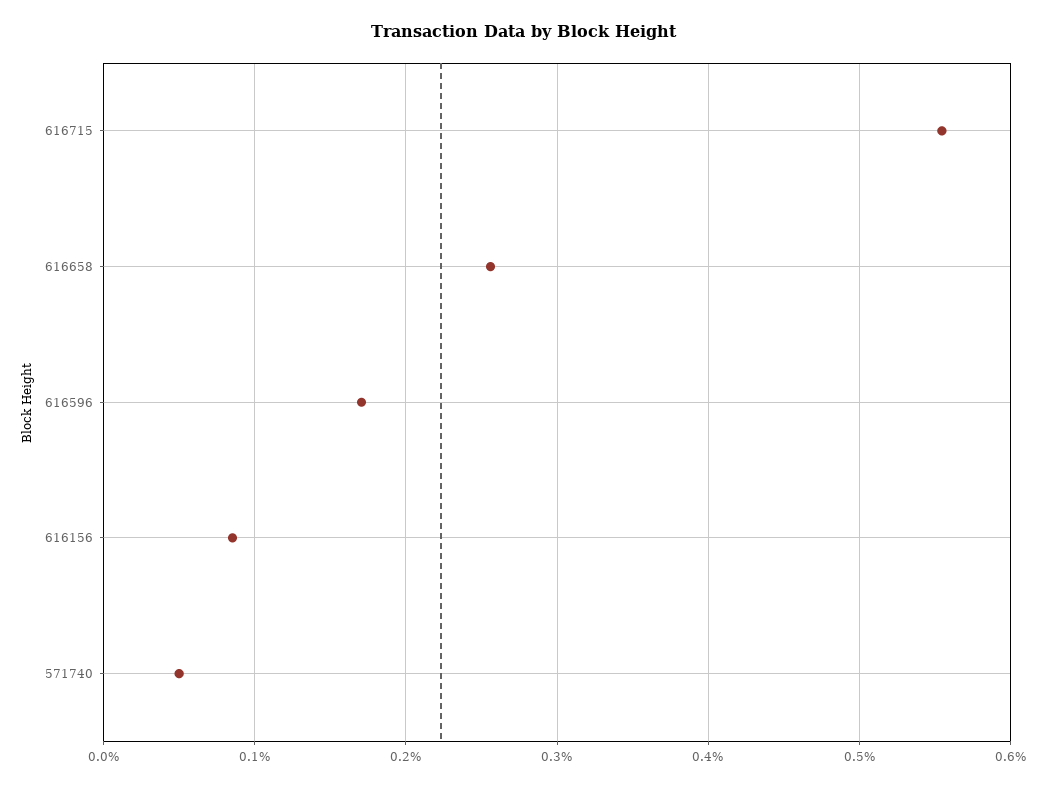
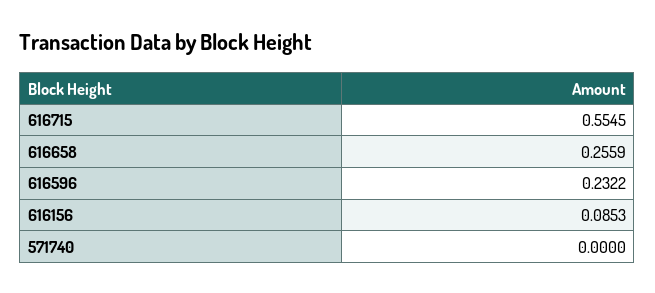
  {
    "616715": 0.5545,
    "616658": 0.2559,
-   "616596": 0.17,
+   "616596": 0.2322,
    "616156": 0.0853,
-   "571740": 0.05
+   "571740": 0
  }

